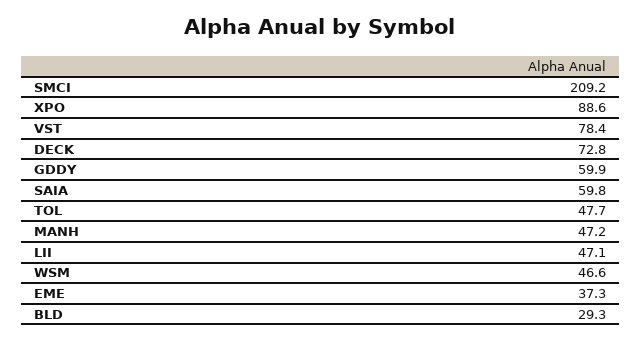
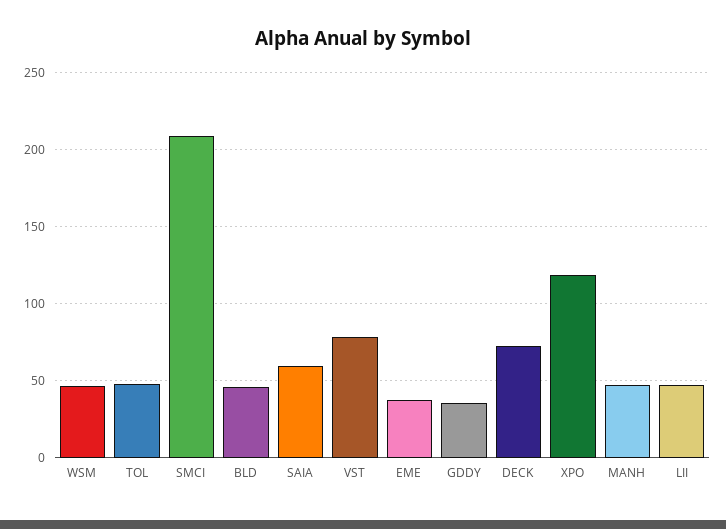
  {
    "SMCI": 209.2,
-   "XPO": 88.6,
+   "XPO": 120,
    "VST": 78.4,
    "DECK": 72.8,
-   "GDDY": 59.9,
+   "GDDY": 35,
    "SAIA": 59.8,
    "TOL": 47.7,
    "MANH": 47.2,
    "LII": 47.1,
    "WSM": 46.6,
    "EME": 37.3,
-   "BLD": 29.3
+   "BLD": 45
  }

